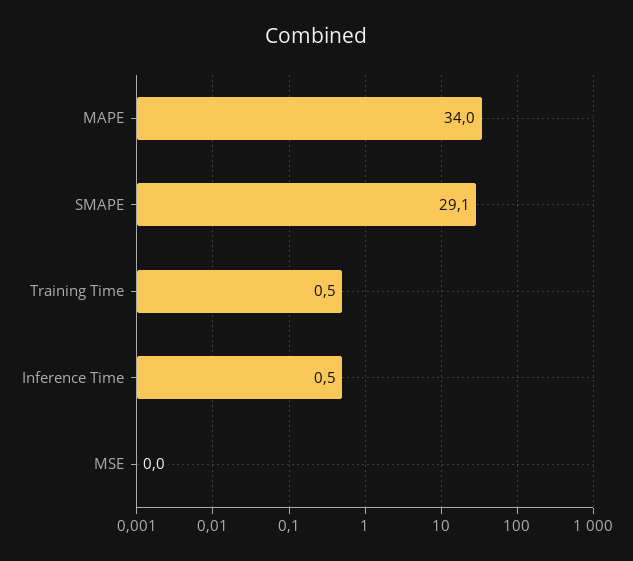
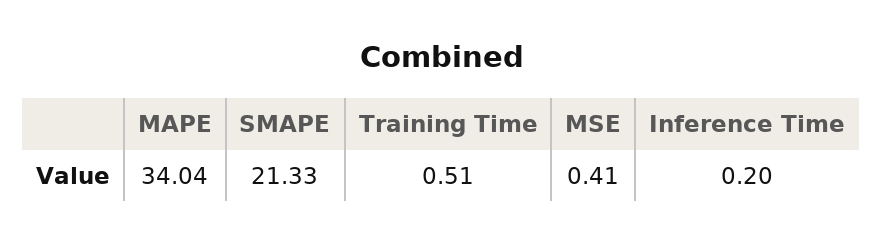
  {
    "MAPE": 34.04,
-   "SMAPE": 29.1,
+   "SMAPE": 21.33,
    "Training Time": 0.51,
-   "Inference Time": 0.5,
+   "Inference Time": 0.2,
-   "MSE": 0
+   "MSE": 0.41
  }

